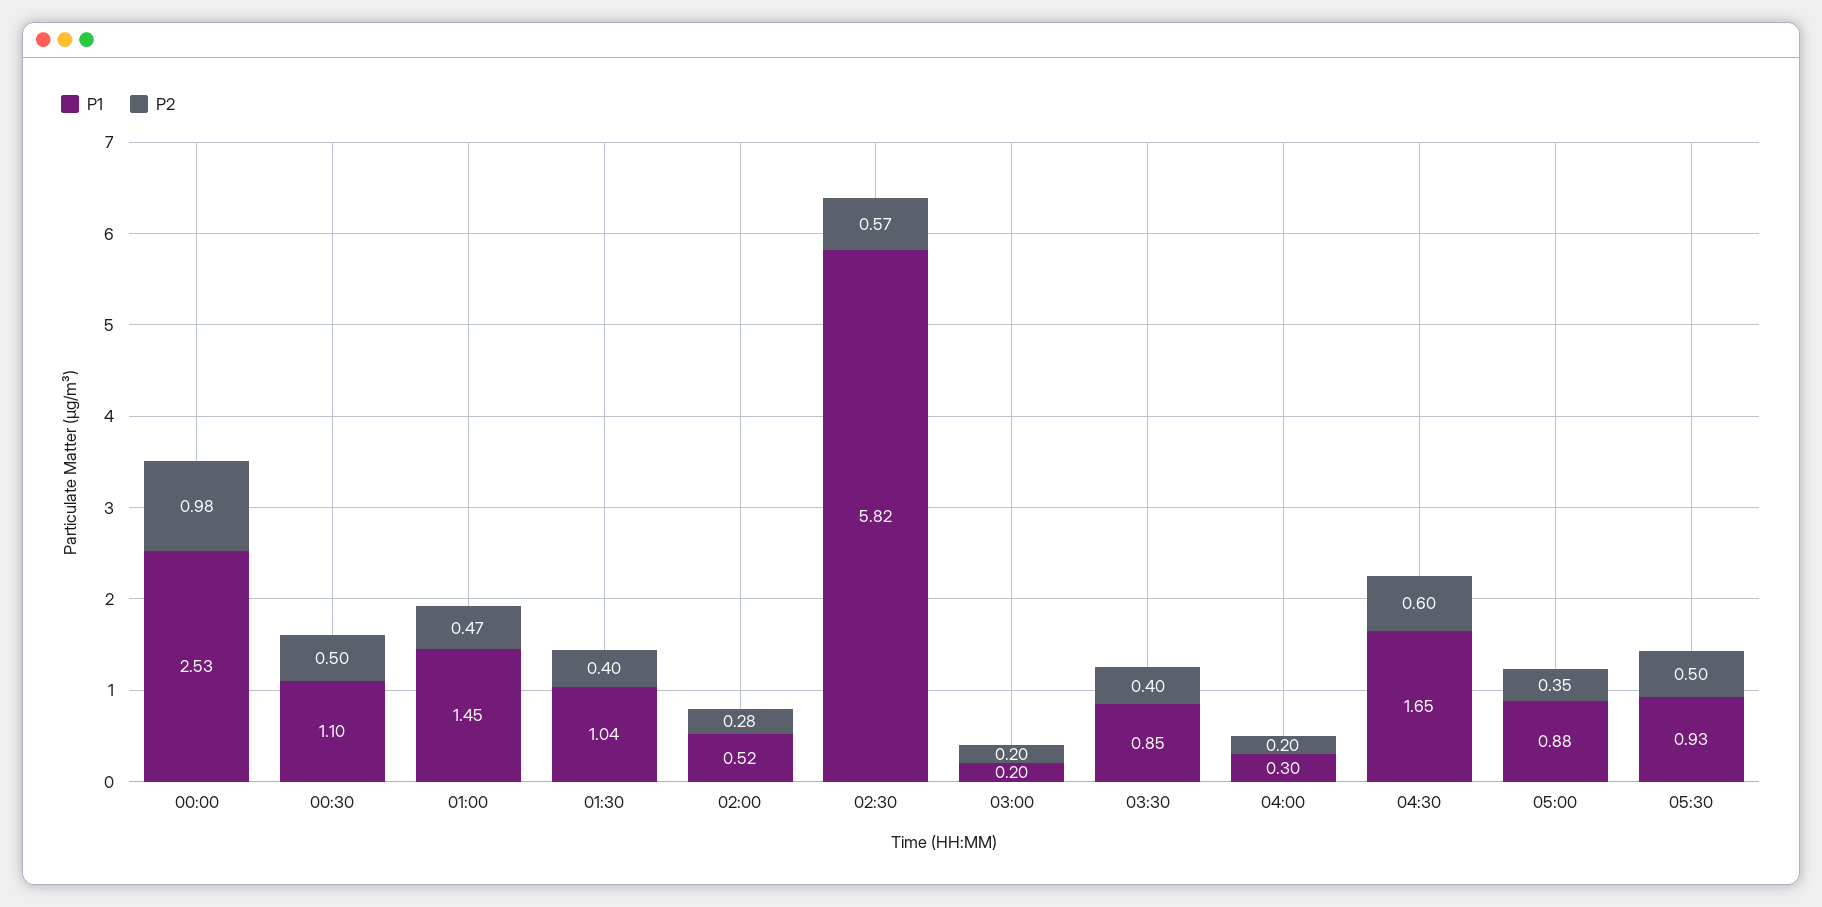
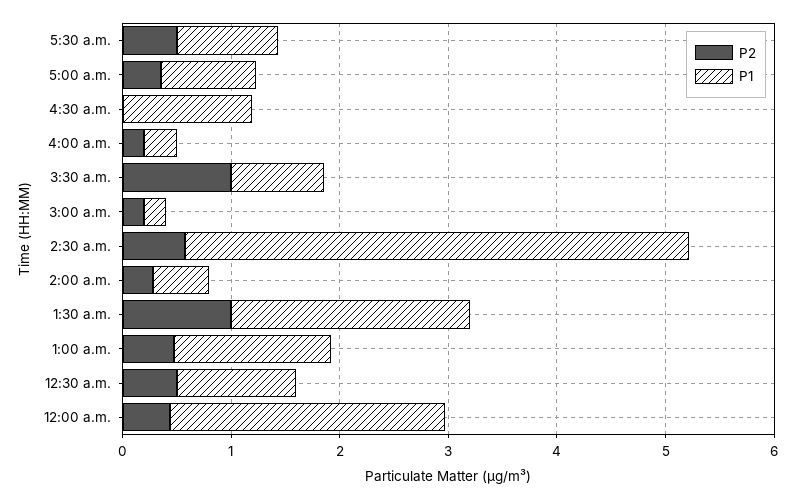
  {
    "P1": {
      "00:00": 2.53,
      "00:30": 1.1,
      "01:00": 1.45,
-     "01:30": 1.04,
+     "01:30": 2.2,
      "02:00": 0.52,
-     "02:30": 5.82,
+     "02:30": 4.6,
      "03:00": 0.2,
      "03:30": 0.85,
      "04:00": 0.3,
-     "04:30": 1.65,
+     "04:30": 1.2,
      "05:00": 0.88,
      "05:30": 0.93
    },
    "P2": {
-     "00:00": 0.98,
+     "00:00": 0.4,
      "00:30": 0.5,
      "01:00": 0.47,
-     "01:30": 0.4,
+     "01:30": 1,
      "02:00": 0.28,
      "02:30": 0.57,
      "03:00": 0.2,
-     "03:30": 0.4,
+     "03:30": 1,
      "04:00": 0.2,
-     "04:30": 0.6,
+     "04:30": 0,
      "05:00": 0.35,
      "05:30": 0.5
    }
  }

